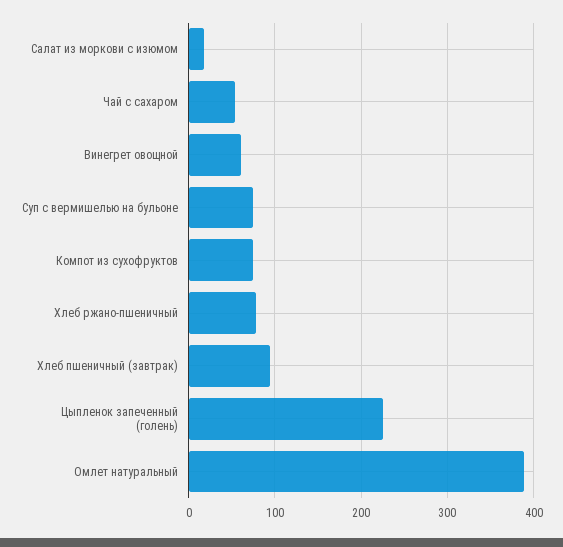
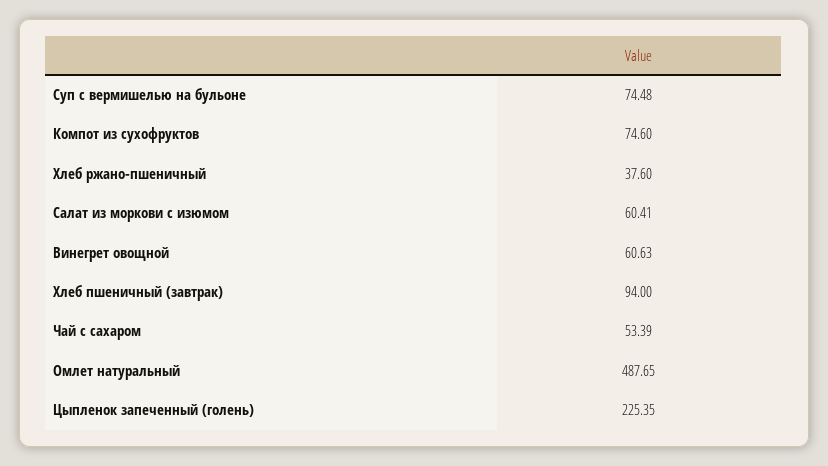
  {
-   "Салат из моркови с изюмом": 20,
+   "Салат из моркови с изюмом": 60.41,
    "Чай с сахаром": 53.39,
    "Винегрет овощной": 60.63,
    "Суп с вермишелью на бульоне": 74.48,
    "Компот из сухофруктов": 74.6,
-   "Хлеб ржано-пшеничный": 80,
+   "Хлеб ржано-пшеничный": 37.6,
    "Хлеб пшеничный (завтрак)": 94,
    "Цыпленок запеченный (голень)": 225.35,
-   "Омлет натуральный": 390
+   "Омлет натуральный": 487.65
  }

